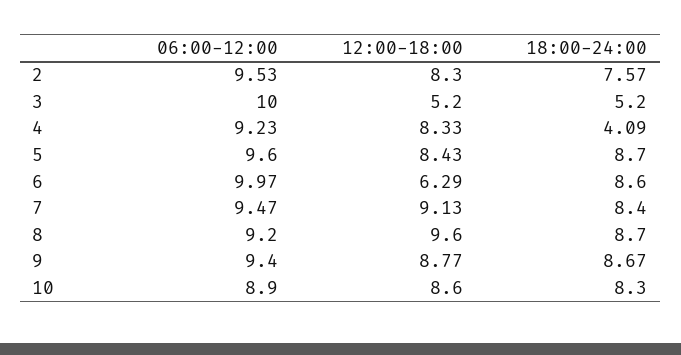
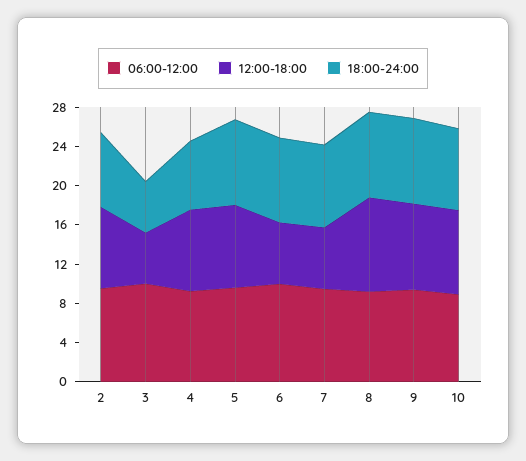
  {
    "06:00-12:00": {
      "2": 9.53,
      "3": 10,
      "4": 9.23,
      "5": 9.6,
      "6": 9.97,
      "7": 9.47,
      "8": 9.2,
      "9": 9.4,
      "10": 8.9
    },
    "12:00-18:00": {
      "2": 8.3,
      "3": 5.2,
      "4": 8.33,
      "5": 8.43,
      "6": 6.29,
-     "7": 9.13,
+     "7": 6,
      "8": 9.6,
      "9": 8.77,
      "10": 8.6
    },
    "18:00-24:00": {
      "2": 7.57,
      "3": 5.2,
-     "4": 4.09,
+     "4": 7,
      "5": 8.7,
      "6": 8.6,
      "7": 8.4,
      "8": 8.7,
      "9": 8.67,
      "10": 8.3
    }
  }

